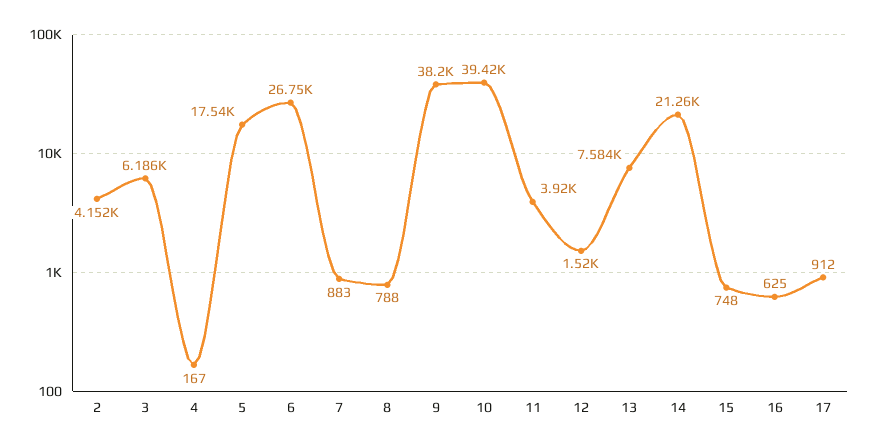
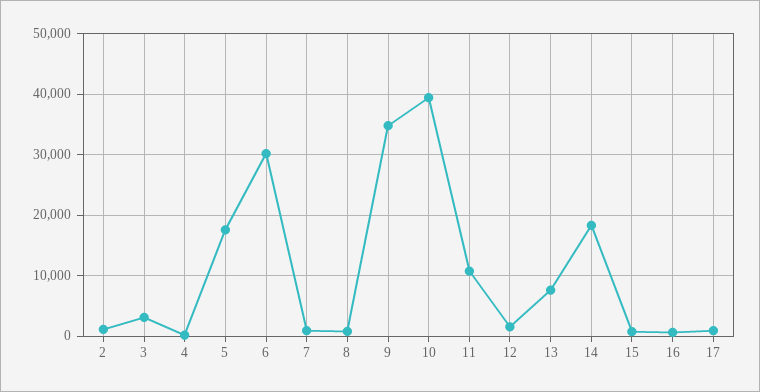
  {
-   "2": 4152,
+   "2": 1000,
-   "3": 6186,
+   "3": 3000,
    "4": 167,
    "5": 17540,
-   "6": 26750,
+   "6": 30000,
    "7": 883,
    "8": 788,
-   "9": 38200,
+   "9": 35000,
    "10": 39420,
-   "11": 3920,
+   "11": 11000,
    "12": 1520,
    "13": 7584,
-   "14": 21260,
+   "14": 18000,
    "15": 748,
    "16": 625,
    "17": 912
  }

